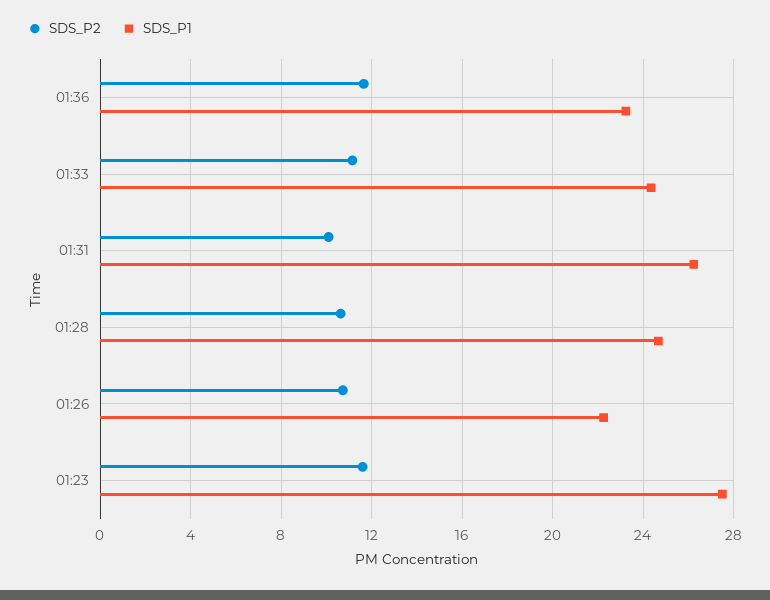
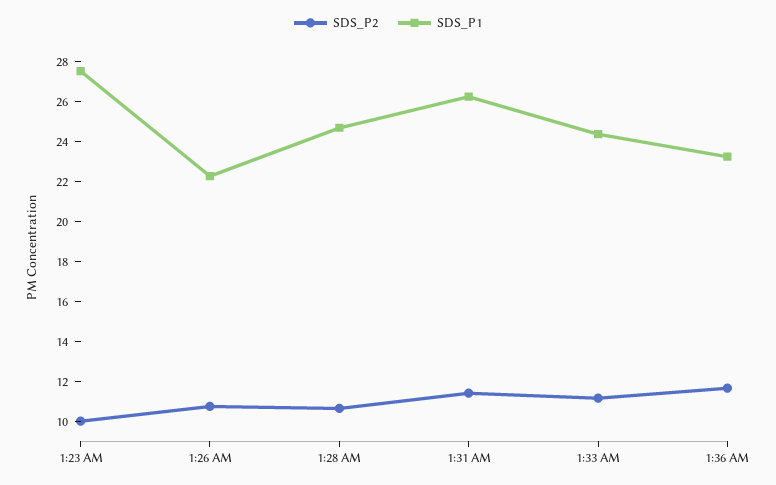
  {
    "SDS_P2": {
      "01:36": 11.5,
      "01:33": 11,
-     "01:31": 10,
+     "01:31": 11.5,
      "01:28": 10.5,
      "01:26": 10.5,
-     "01:23": 11.5
+     "01:23": 10
    },
    "SDS_P1": {
      "01:36": 23,
      "01:33": 24.5,
      "01:31": 26,
      "01:28": 24.5,
      "01:26": 22.5,
      "01:23": 27.5
    }
  }

